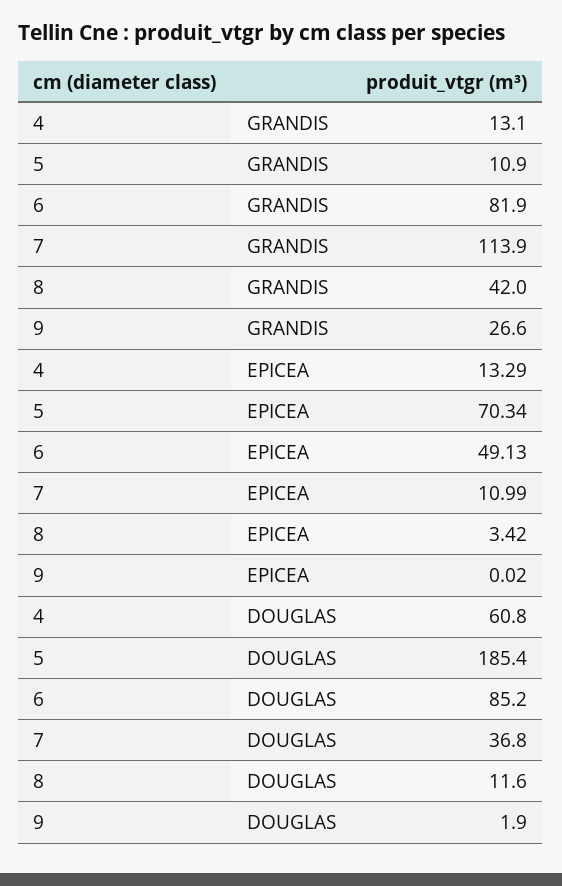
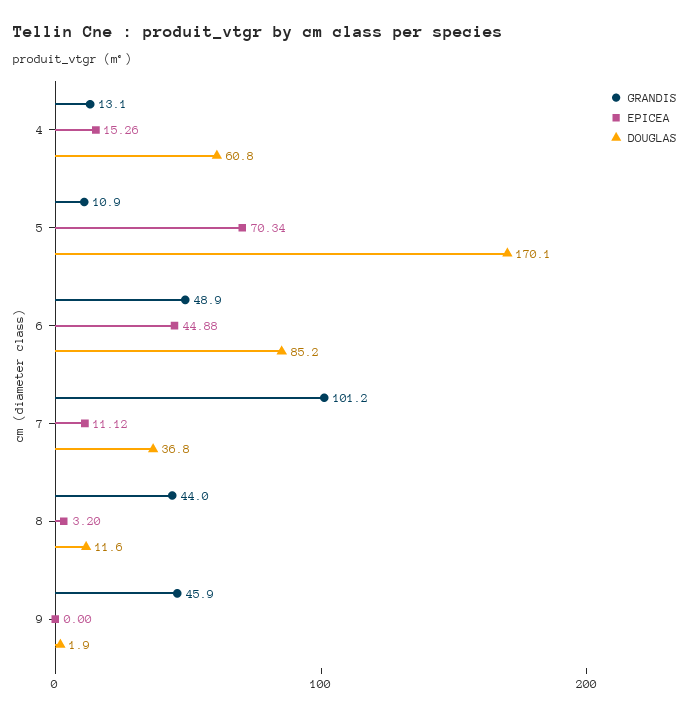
  {
    "GRANDIS": {
      "4": 13.1,
      "5": 10.9,
-     "6": 81.9,
+     "6": 48.9,
-     "7": 113.9,
+     "7": 101.2,
-     "8": 42,
+     "8": 44,
-     "9": 26.6
+     "9": 45.9
    },
    "EPICEA": {
-     "4": 13.29,
+     "4": 15.26,
      "5": 70.34,
-     "6": 49.13,
+     "6": 44.88,
-     "7": 10.99,
+     "7": 11.12,
-     "8": 3.42,
+     "8": 3.2,
-     "9": 0.02
+     "9": 0
    },
    "DOUGLAS": {
      "4": 60.8,
-     "5": 185.4,
+     "5": 170.1,
      "6": 85.2,
      "7": 36.8,
      "8": 11.6,
      "9": 1.9
    }
  }

